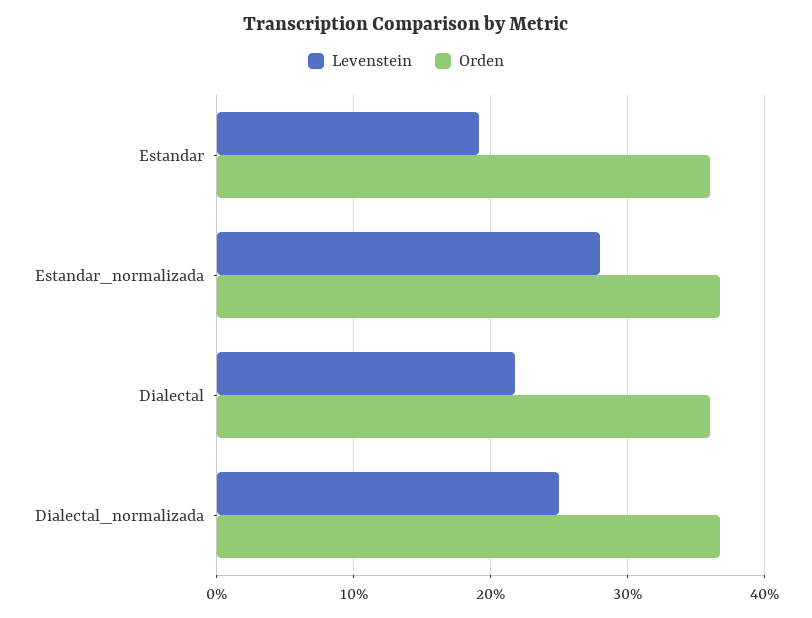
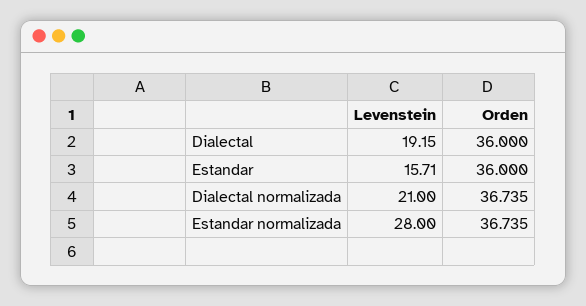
  {
    "Levenstein": {
-     "Estandar": 19,
+     "Estandar": 15.71,
      "Estandar_normalizada": 28,
-     "Dialectal": 22,
+     "Dialectal": 19.15,
-     "Dialectal_normalizada": 25
+     "Dialectal_normalizada": 21
    },
    "Orden": {
      "Estandar": 36,
      "Estandar_normalizada": 36.735,
      "Dialectal": 36,
      "Dialectal_normalizada": 36.735
    }
  }

